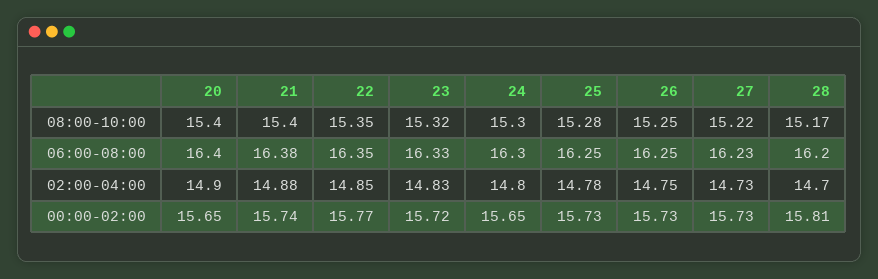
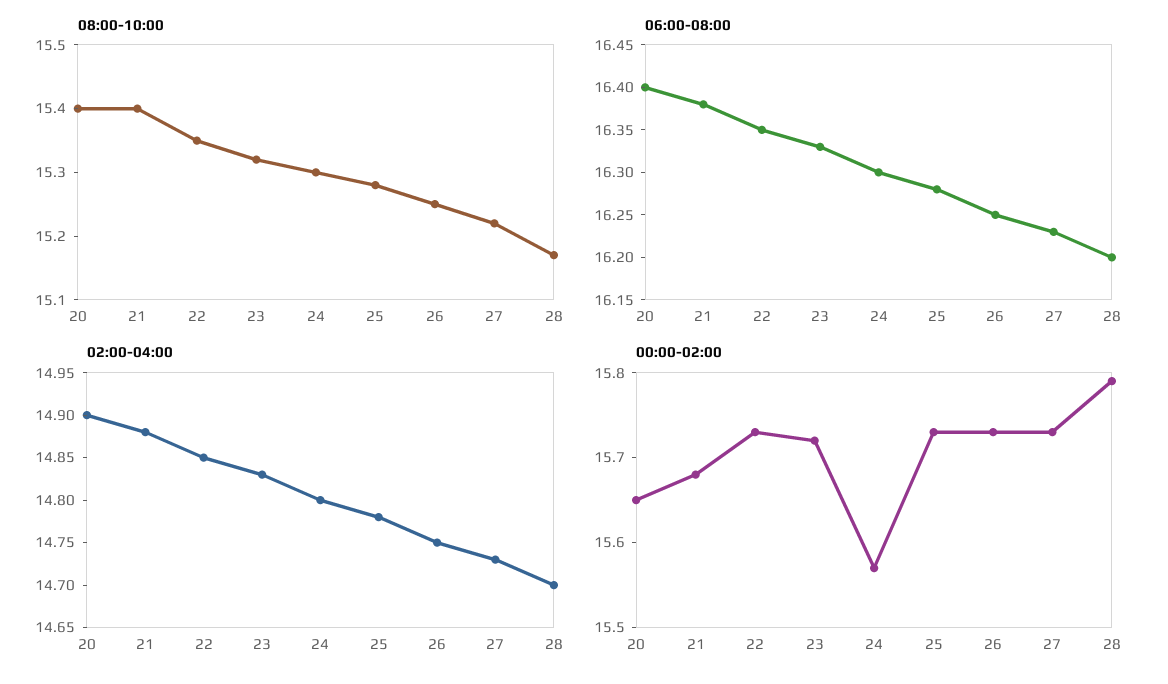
  {
    "08:00-10:00": {
      "20": 15.4,
      "21": 15.4,
      "22": 15.35,
      "23": 15.32,
      "24": 15.3,
      "25": 15.28,
      "26": 15.25,
      "27": 15.22,
      "28": 15.17
    },
    "06:00-08:00": {
      "20": 16.4,
      "21": 16.38,
      "22": 16.35,
      "23": 16.33,
      "24": 16.3,
-     "25": 16.25,
+     "25": 16.28,
      "26": 16.25,
      "27": 16.23,
      "28": 16.2
    },
    "02:00-04:00": {
      "20": 14.9,
      "21": 14.88,
      "22": 14.85,
      "23": 14.83,
      "24": 14.8,
      "25": 14.78,
      "26": 14.75,
      "27": 14.73,
      "28": 14.7
    },
    "00:00-02:00": {
      "20": 15.65,
-     "21": 15.74,
+     "21": 15.68,
-     "22": 15.77,
+     "22": 15.73,
      "23": 15.72,
-     "24": 15.65,
+     "24": 15.57,
      "25": 15.73,
      "26": 15.73,
      "27": 15.73,
-     "28": 15.81
+     "28": 15.79
    }
  }

